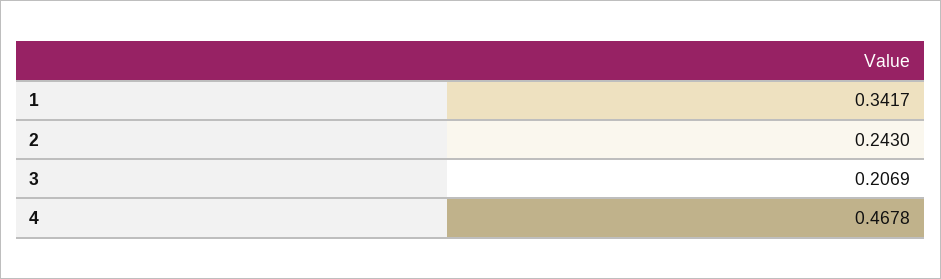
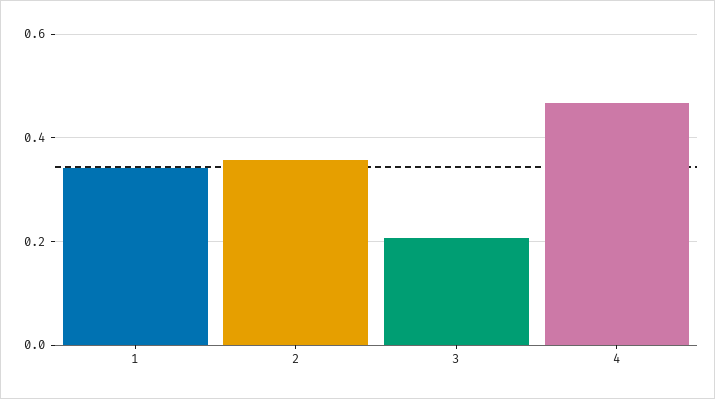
  {
    "1": 0.3417,
-   "2": 0.243,
+   "2": 0.36,
    "3": 0.2069,
    "4": 0.4678
  }

